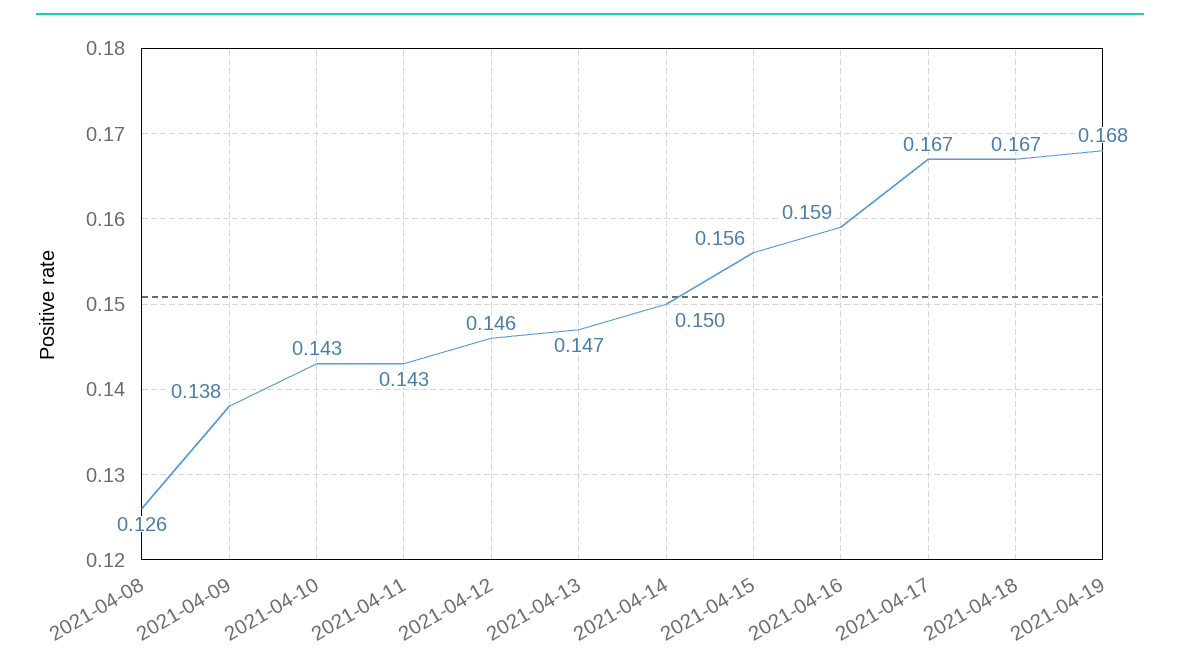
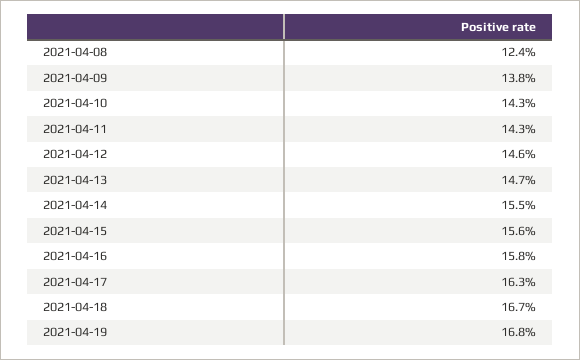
  {
-   "2021-04-08": 0.126,
+   "2021-04-08": 0.124,
    "2021-04-09": 0.138,
    "2021-04-10": 0.143,
    "2021-04-11": 0.143,
    "2021-04-12": 0.146,
    "2021-04-13": 0.147,
-   "2021-04-14": 0.15,
+   "2021-04-14": 0.155,
    "2021-04-15": 0.156,
-   "2021-04-16": 0.159,
+   "2021-04-16": 0.158,
-   "2021-04-17": 0.167,
+   "2021-04-17": 0.163,
    "2021-04-18": 0.167,
    "2021-04-19": 0.168
  }

